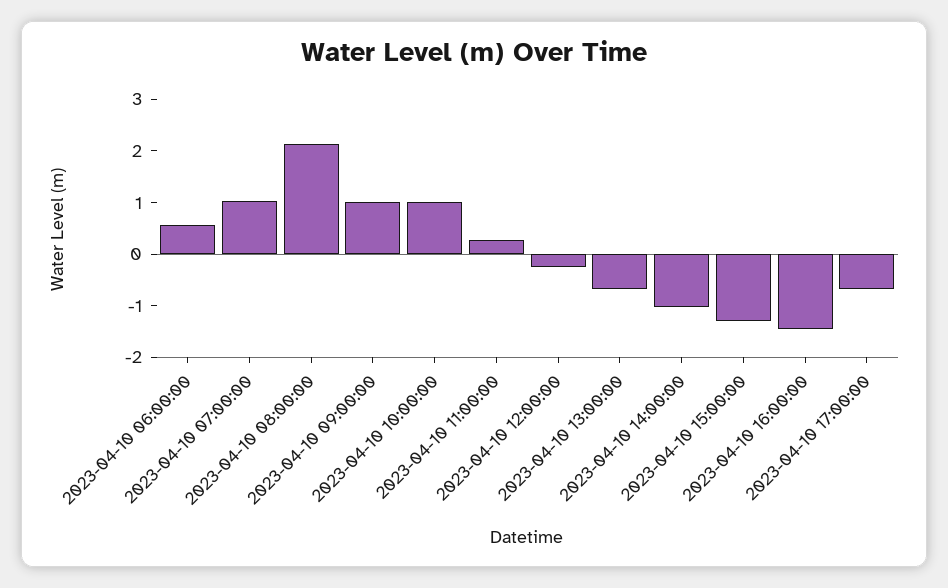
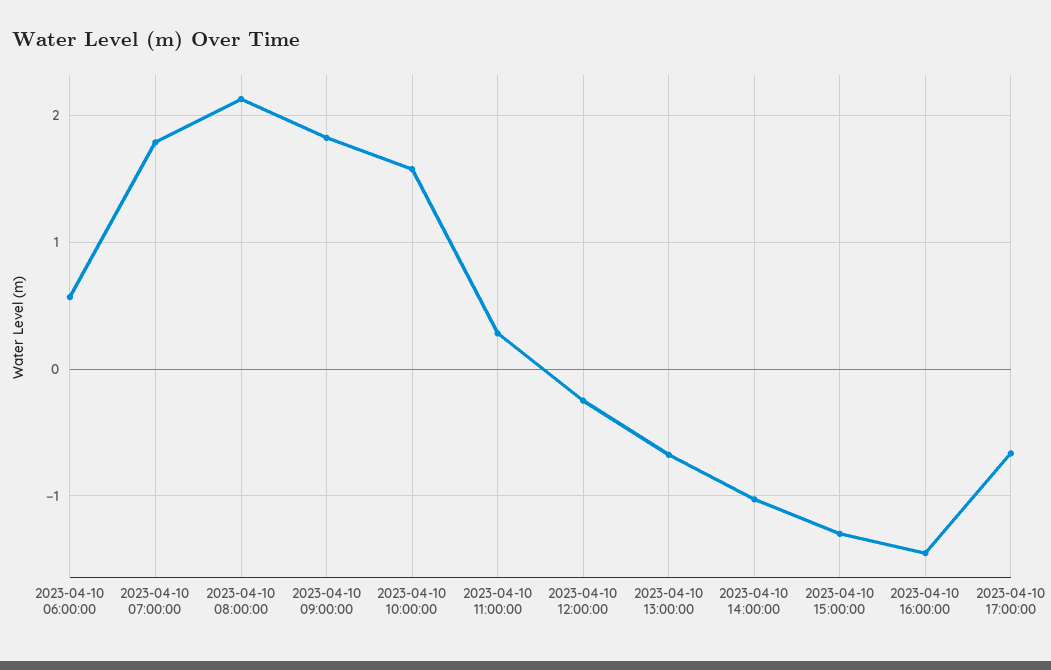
  {
    "2023-04-10 06:00:00": 0.6,
-   "2023-04-10 07:00:00": 1,
+   "2023-04-10 07:00:00": 1.8,
    "2023-04-10 08:00:00": 2.1,
-   "2023-04-10 09:00:00": 1,
+   "2023-04-10 09:00:00": 1.8,
-   "2023-04-10 10:00:00": 1,
+   "2023-04-10 10:00:00": 1.6,
    "2023-04-10 11:00:00": 0.3,
    "2023-04-10 12:00:00": -0.2,
    "2023-04-10 13:00:00": -0.7,
    "2023-04-10 14:00:00": -1,
    "2023-04-10 15:00:00": -1.3,
    "2023-04-10 16:00:00": -1.5,
    "2023-04-10 17:00:00": -0.7
  }

